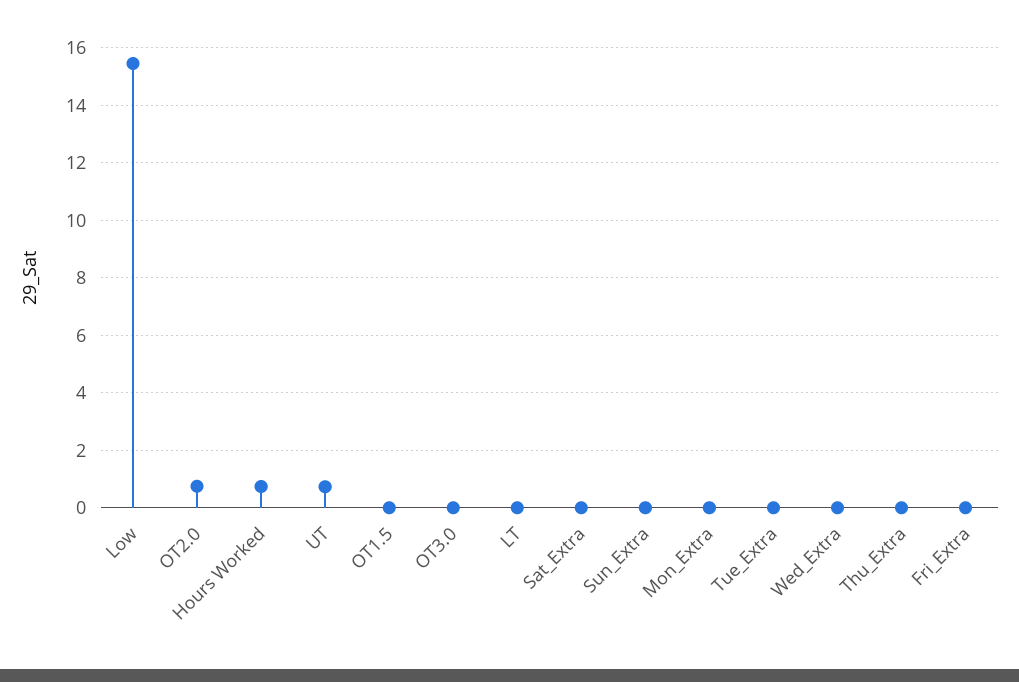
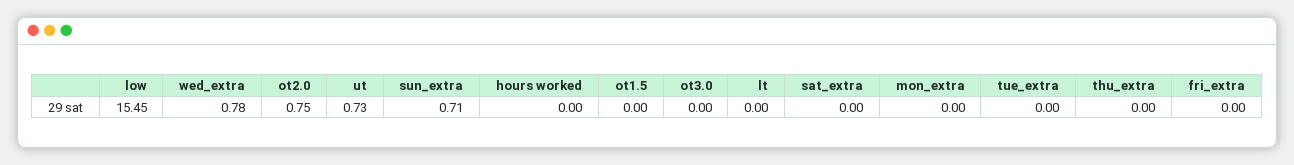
  {
    "Low": 15.45,
    "OT2.0": 0.75,
-   "Hours Worked": 0.75,
+   "Hours Worked": 0,
    "UT": 0.73,
    "OT1.5": 0,
    "OT3.0": 0,
    "LT": 0,
    "Sat_Extra": 0,
-   "Sun_Extra": 0,
+   "Sun_Extra": 0.71,
    "Mon_Extra": 0,
    "Tue_Extra": 0,
-   "Wed_Extra": 0,
+   "Wed_Extra": 0.78,
    "Thu_Extra": 0,
    "Fri_Extra": 0
  }

